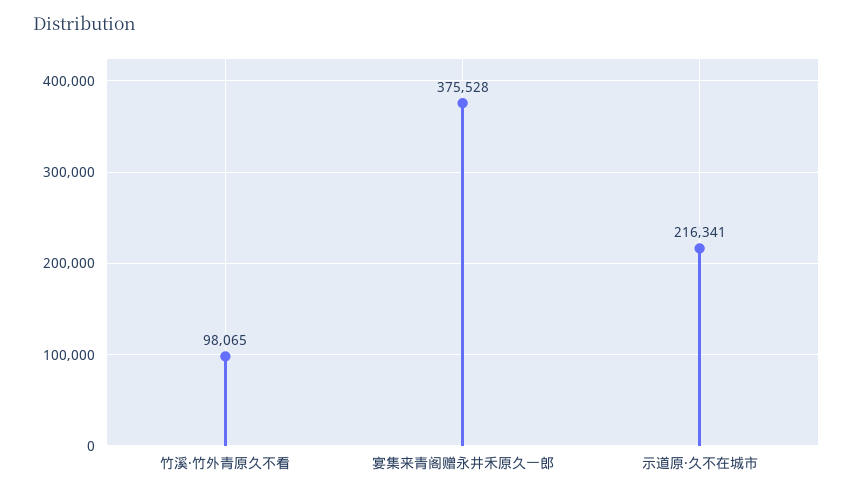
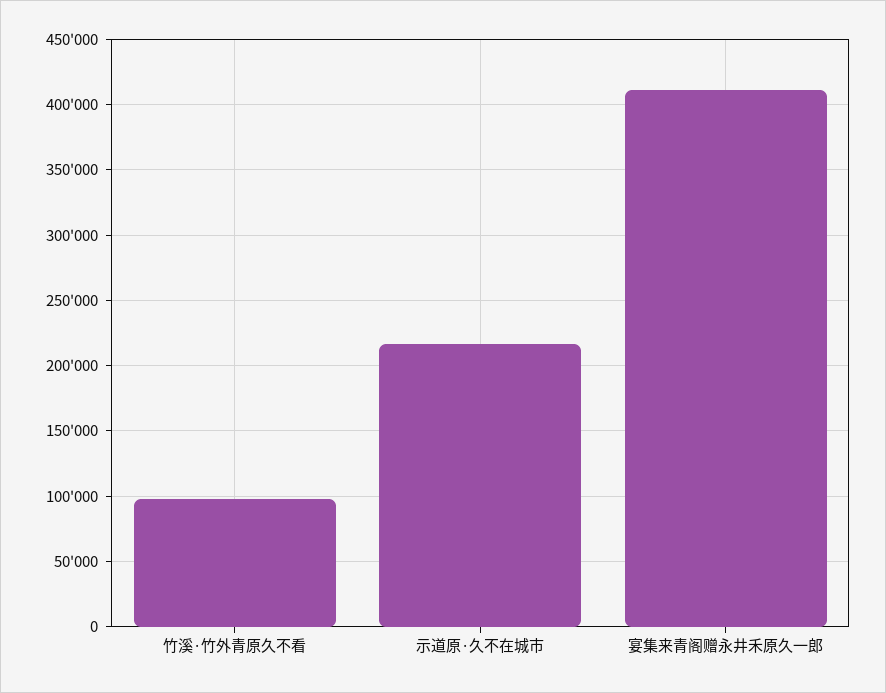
  {
    "竹溪·竹外青原久不看": 98065,
-   "宴集来青阁赠永井禾原久一郎": 375528,
+   "宴集来青阁赠永井禾原久一郎": 410000,
    "示道原·久不在城市": 216341
  }

